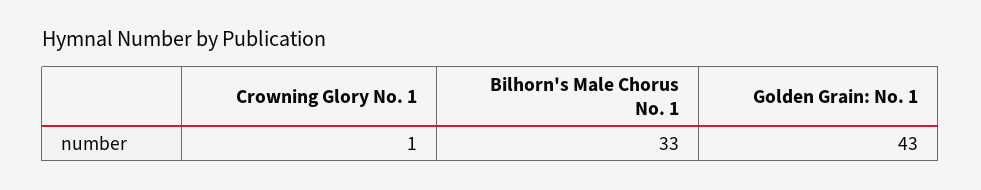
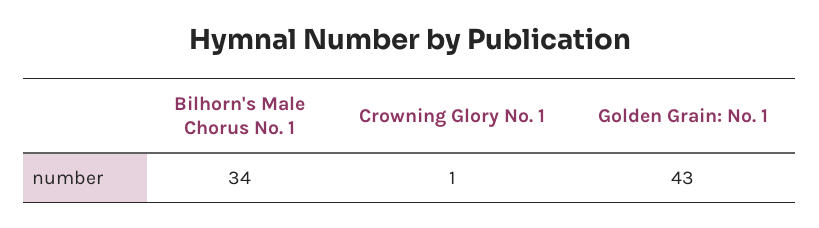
  {
    "Crowning Glory No. 1": 1,
-   "Bilhorn's Male Chorus No. 1": 33,
+   "Bilhorn's Male Chorus No. 1": 34,
    "Golden Grain: No. 1": 43
  }

